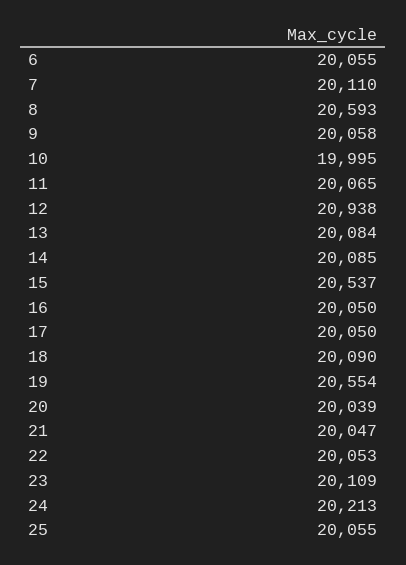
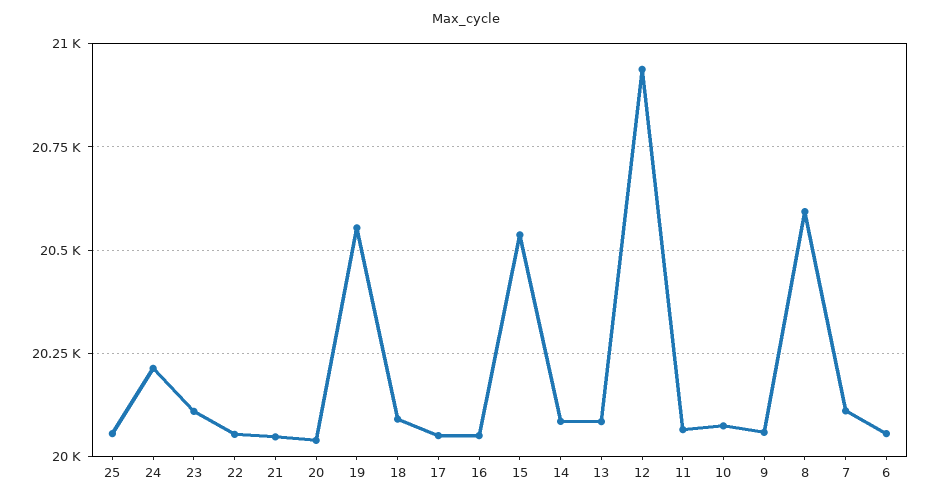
  {
    "6": 20055,
    "7": 20110,
    "8": 20593,
    "9": 20058,
-   "10": 19995,
+   "10": 20075,
    "11": 20065,
    "12": 20938,
    "13": 20084,
    "14": 20085,
    "15": 20537,
    "16": 20050,
    "17": 20050,
    "18": 20090,
    "19": 20554,
    "20": 20039,
    "21": 20047,
    "22": 20053,
    "23": 20109,
    "24": 20213,
    "25": 20055
  }

